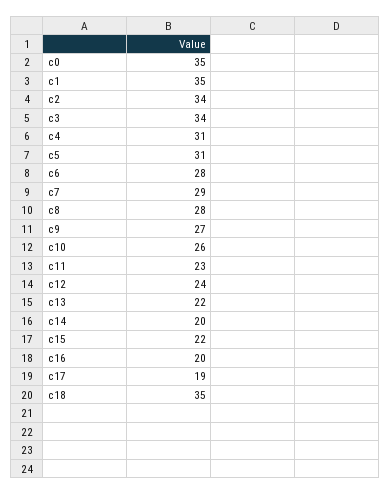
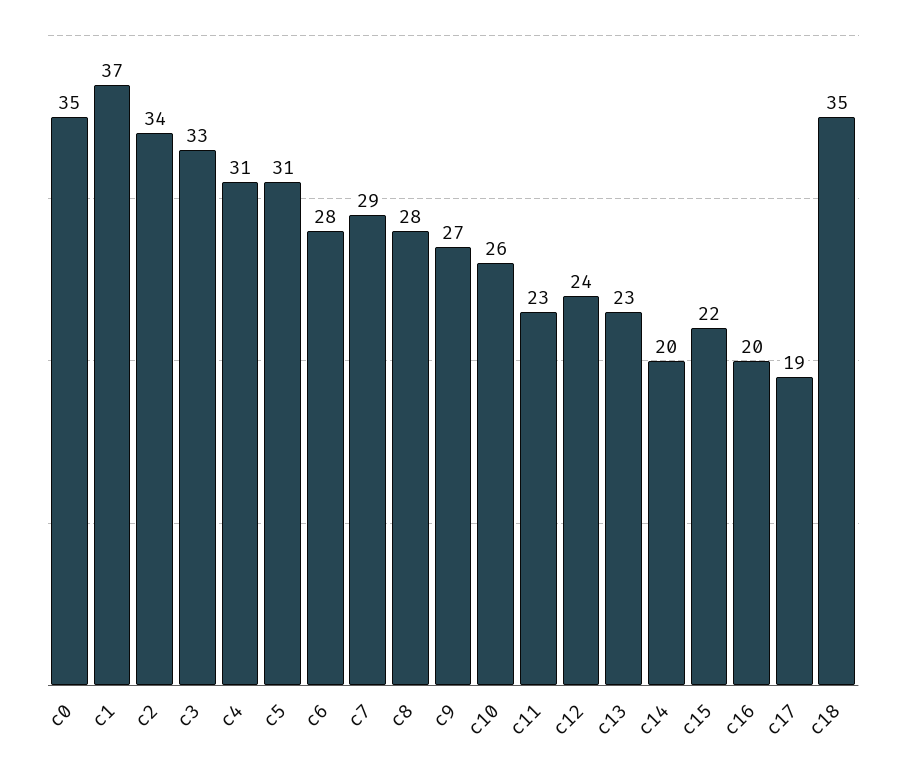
  {
    "c0": 35,
-   "c1": 35,
+   "c1": 37,
    "c2": 34,
-   "c3": 34,
+   "c3": 33,
    "c4": 31,
    "c5": 31,
    "c6": 28,
    "c7": 29,
    "c8": 28,
    "c9": 27,
    "c10": 26,
    "c11": 23,
    "c12": 24,
-   "c13": 22,
+   "c13": 23,
    "c14": 20,
    "c15": 22,
    "c16": 20,
    "c17": 19,
    "c18": 35
  }

